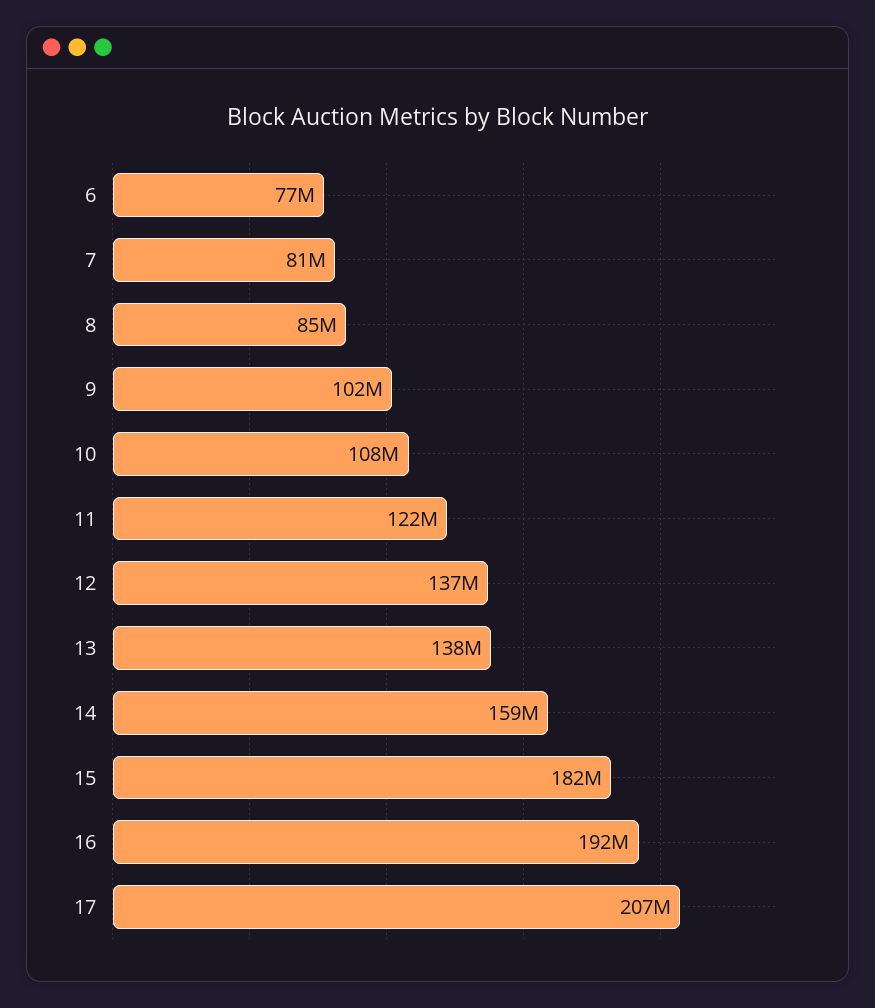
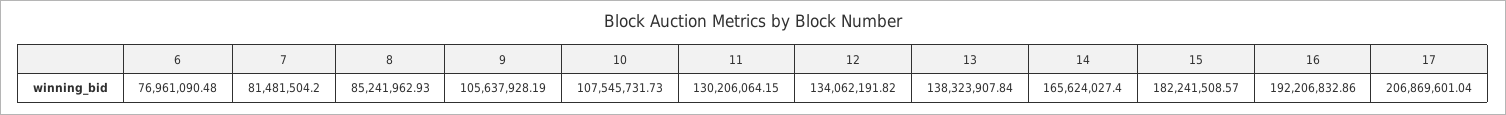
  {
    "6": 76961090.48,
    "7": 81481504.2,
    "8": 85241962.93,
-   "9": 102000000,
+   "9": 105637928.19,
    "10": 107545731.73,
-   "11": 122000000,
+   "11": 130206064.15,
-   "12": 137000000,
+   "12": 134062191.82,
    "13": 138323907.84,
-   "14": 159000000,
+   "14": 165624027.4,
    "15": 182241508.57,
    "16": 192206832.86,
    "17": 206869601.04
  }

